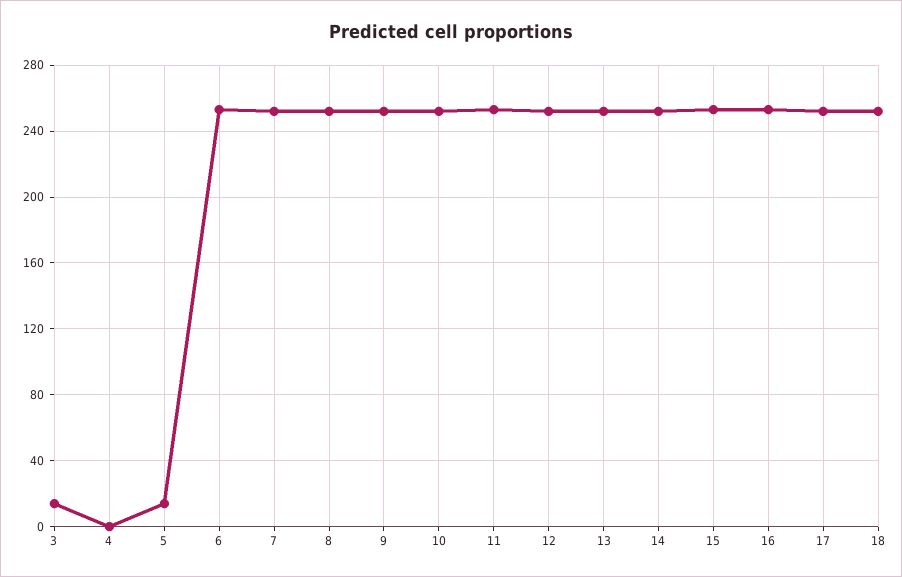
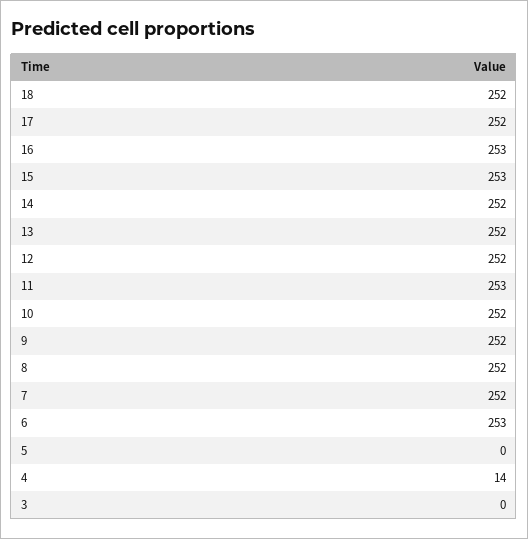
  {
-   "3": 15,
+   "3": 0,
-   "4": 0,
+   "4": 14,
-   "5": 15,
+   "5": 0,
    "6": 253,
    "7": 252,
    "8": 252,
    "9": 252,
    "10": 252,
    "11": 253,
    "12": 252,
    "13": 252,
    "14": 252,
    "15": 253,
    "16": 253,
    "17": 252,
    "18": 252
  }

